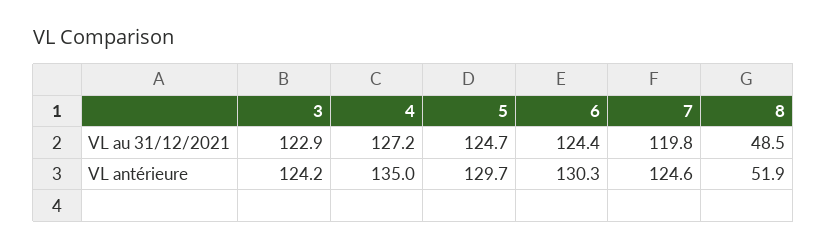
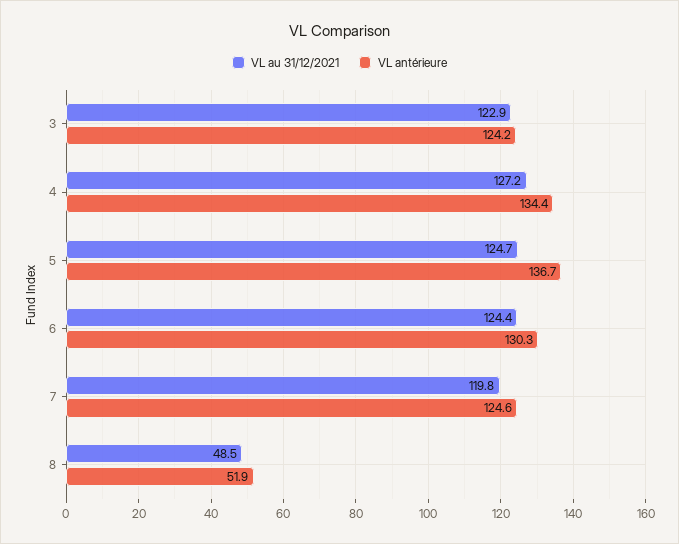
  {
    "VL au 31/12/2021": {
      "3": 122.9,
      "4": 127.2,
      "5": 124.7,
      "6": 124.4,
      "7": 119.8,
      "8": 48.5
    },
    "VL antérieure": {
      "3": 124.2,
-     "4": 135,
+     "4": 134.4,
-     "5": 129.7,
+     "5": 136.7,
      "6": 130.3,
      "7": 124.6,
      "8": 51.9
    }
  }

